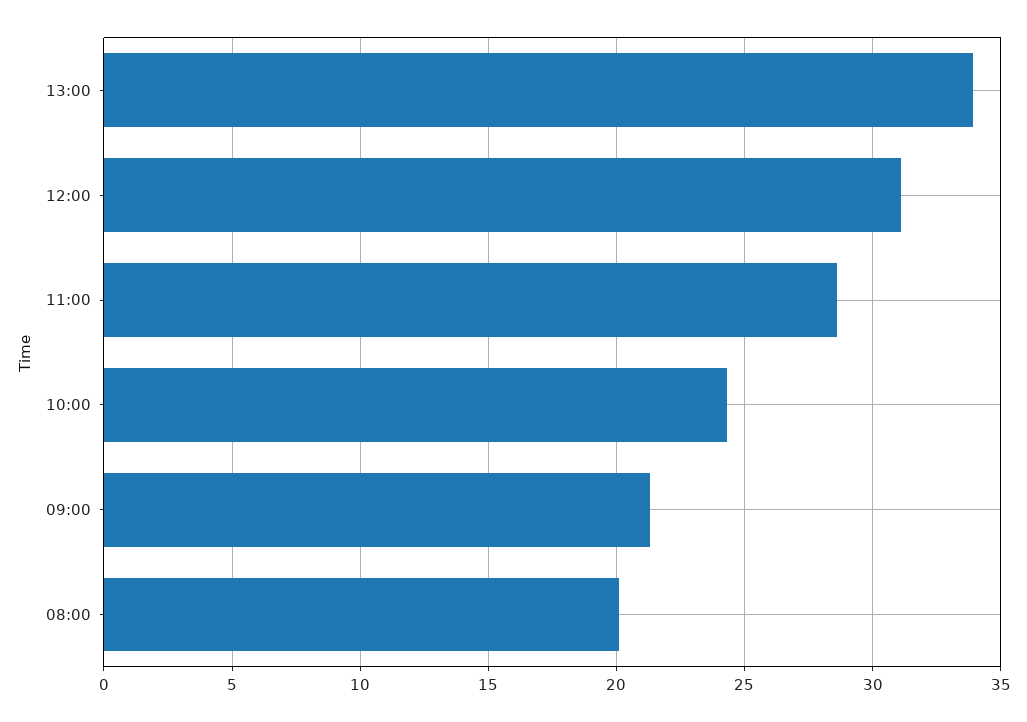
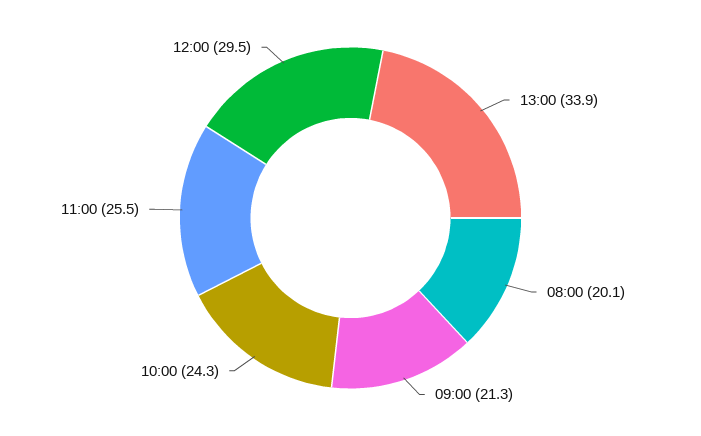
  {
    "13:00": 33.9,
-   "12:00": 31,
+   "12:00": 29.5,
-   "11:00": 28.5,
+   "11:00": 25.5,
    "10:00": 24.3,
    "09:00": 21.3,
    "08:00": 20.1
  }

